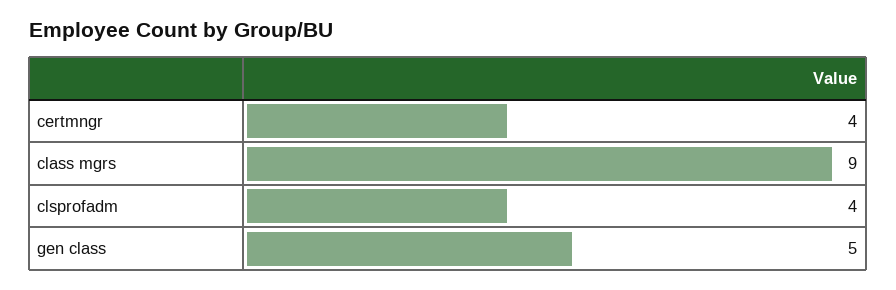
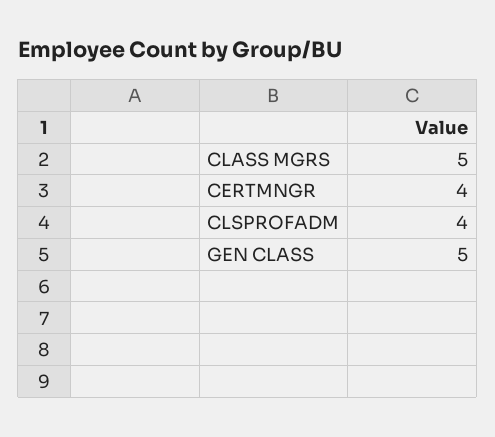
  {
    "certmngr": 4,
-   "class mgrs": 9,
+   "class mgrs": 5,
    "clsprofadm": 4,
    "gen class": 5
  }

